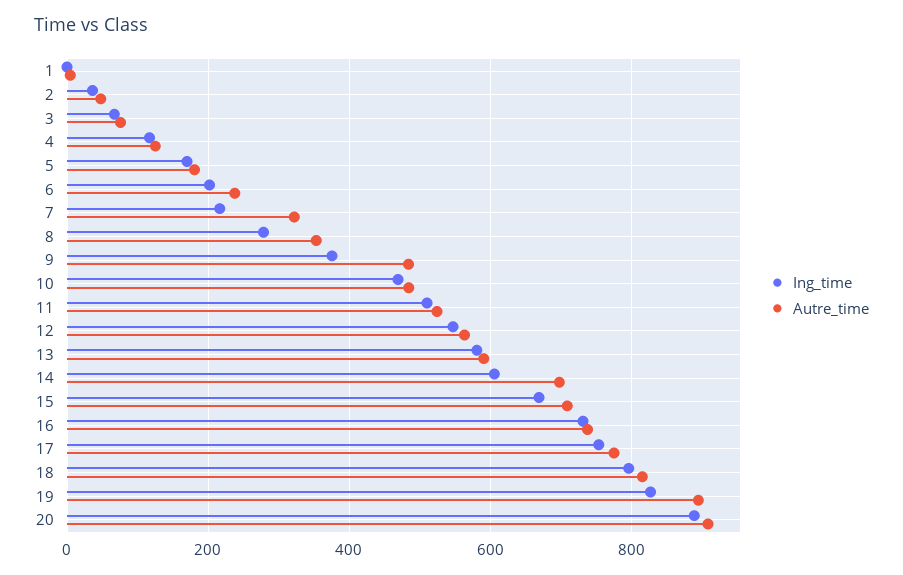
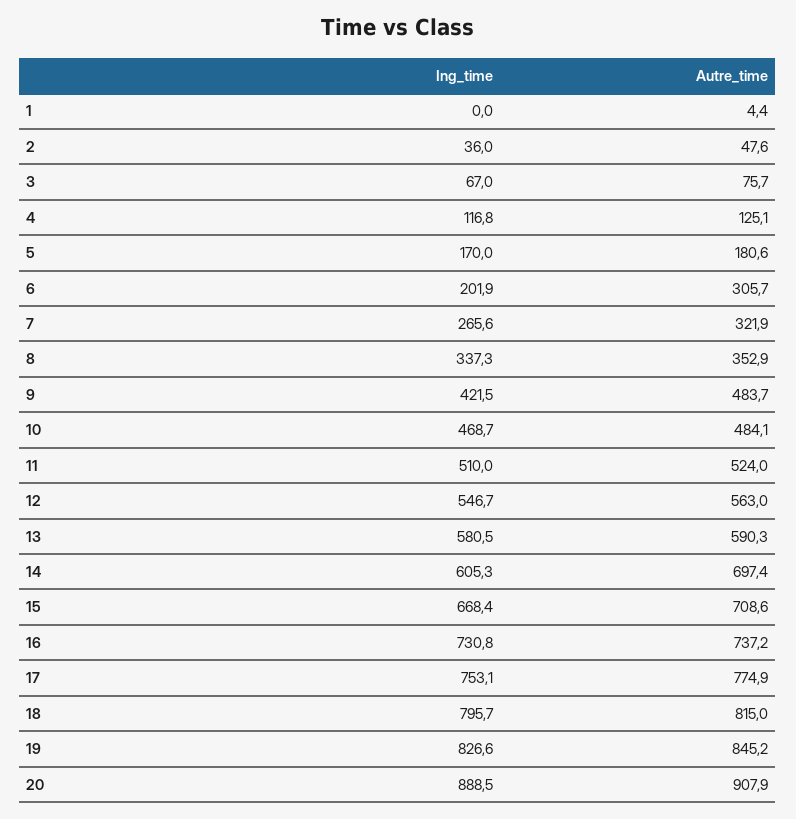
  {
    "Ing_time": {
      "1": 0,
      "2": 36,
      "3": 67,
      "4": 116.8,
      "5": 170,
      "6": 201.9,
-     "7": 220,
+     "7": 265.6,
-     "8": 280,
+     "8": 337.3,
-     "9": 380,
+     "9": 421.5,
      "10": 468.7,
      "11": 510,
      "12": 546.7,
      "13": 580.5,
      "14": 605.3,
      "15": 668.4,
      "16": 730.8,
      "17": 753.1,
      "18": 795.7,
      "19": 826.6,
      "20": 888.5
    },
    "Autre_time": {
      "1": 4.4,
      "2": 47.6,
      "3": 75.7,
      "4": 125.1,
      "5": 180.6,
-     "6": 240,
+     "6": 305.7,
      "7": 321.9,
      "8": 352.9,
      "9": 483.7,
      "10": 484.1,
      "11": 524,
      "12": 563,
      "13": 590.3,
      "14": 697.4,
      "15": 708.6,
      "16": 737.2,
      "17": 774.9,
      "18": 815,
-     "19": 900,
+     "19": 845.2,
      "20": 907.9
    }
  }

